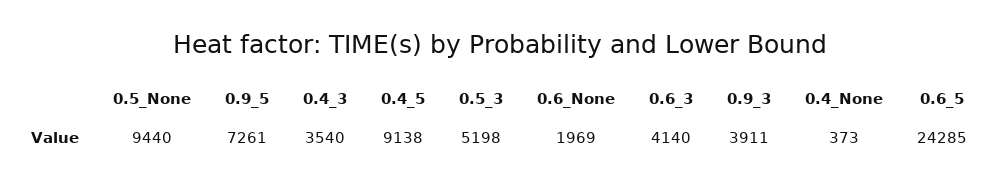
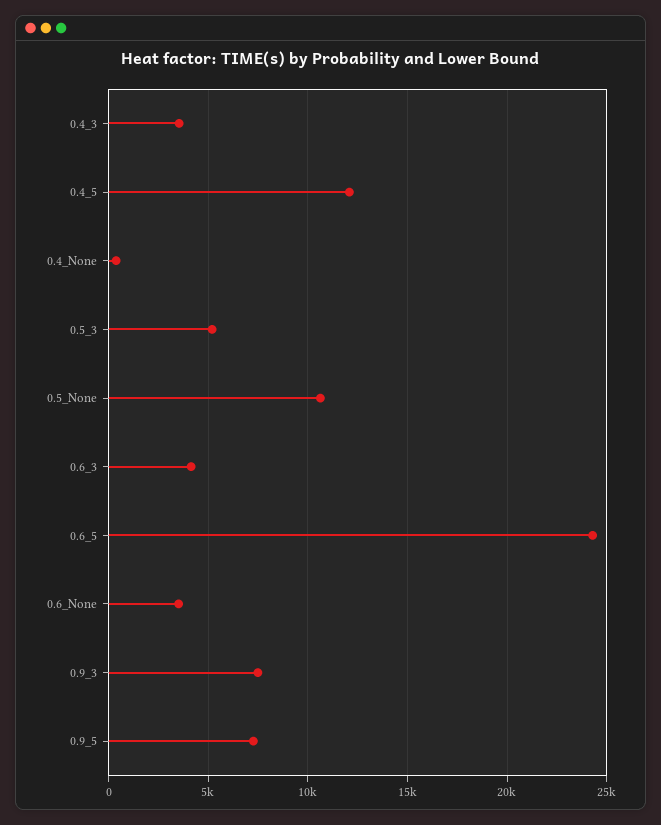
  {
-   "0.5_None": 9440,
+   "0.5_None": 10500,
    "0.9_5": 7261,
    "0.4_3": 3540,
-   "0.4_5": 9138,
+   "0.4_5": 12000,
    "0.5_3": 5198,
-   "0.6_None": 1969,
+   "0.6_None": 3500,
    "0.6_3": 4140,
-   "0.9_3": 3911,
+   "0.9_3": 7500,
    "0.4_None": 373,
    "0.6_5": 24285
  }

